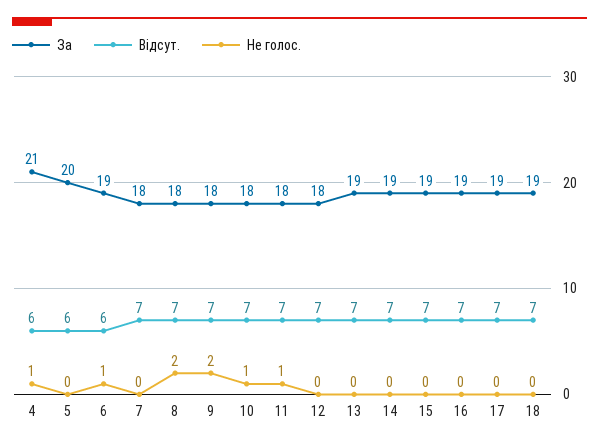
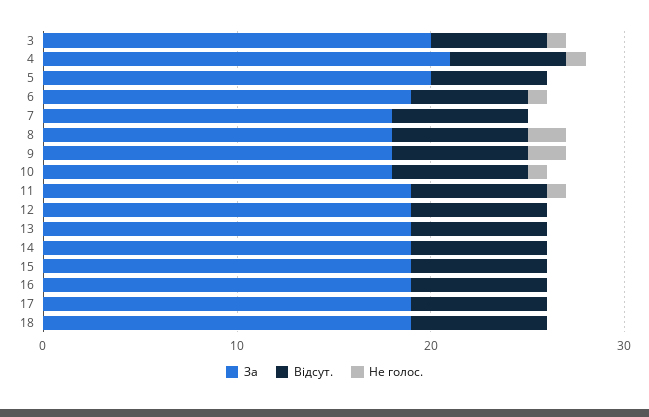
  {
    "За": {
      "4": 21,
      "5": 20,
      "6": 19,
      "7": 18,
      "8": 18,
      "9": 18,
      "10": 18,
-     "11": 18,
+     "11": 19,
-     "12": 18,
+     "12": 19,
      "13": 19,
      "14": 19,
      "15": 19,
      "16": 19,
      "17": 19,
-     "18": 19
+     "18": 19,
+     "3": 20
    },
    "Відсут.": {
      "4": 6,
      "5": 6,
      "6": 6,
      "7": 7,
      "8": 7,
      "9": 7,
      "10": 7,
      "11": 7,
      "12": 7,
      "13": 7,
      "14": 7,
      "15": 7,
      "16": 7,
      "17": 7,
-     "18": 7
+     "18": 7,
+     "3": 6
    },
    "Не голос.": {
      "4": 1,
      "5": 0,
      "6": 1,
      "7": 0,
      "8": 2,
      "9": 2,
      "10": 1,
      "11": 1,
      "12": 0,
      "13": 0,
      "14": 0,
      "15": 0,
      "16": 0,
      "17": 0,
-     "18": 0
+     "18": 0,
+     "3": 1
    }
  }

